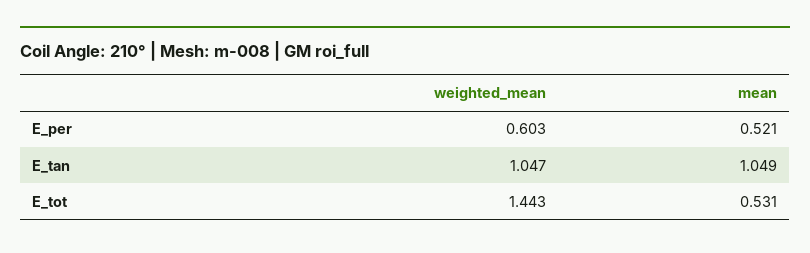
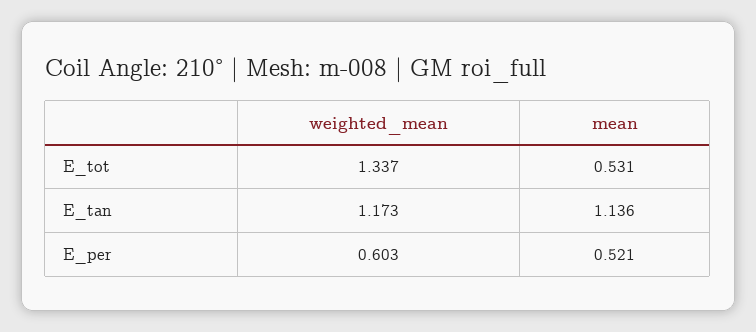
  {
    "weighted_mean": {
      "E_per": 0.603,
-     "E_tan": 1.047,
+     "E_tan": 1.173,
-     "E_tot": 1.443
+     "E_tot": 1.337
    },
    "mean": {
      "E_per": 0.521,
-     "E_tan": 1.049,
+     "E_tan": 1.136,
      "E_tot": 0.531
    }
  }

